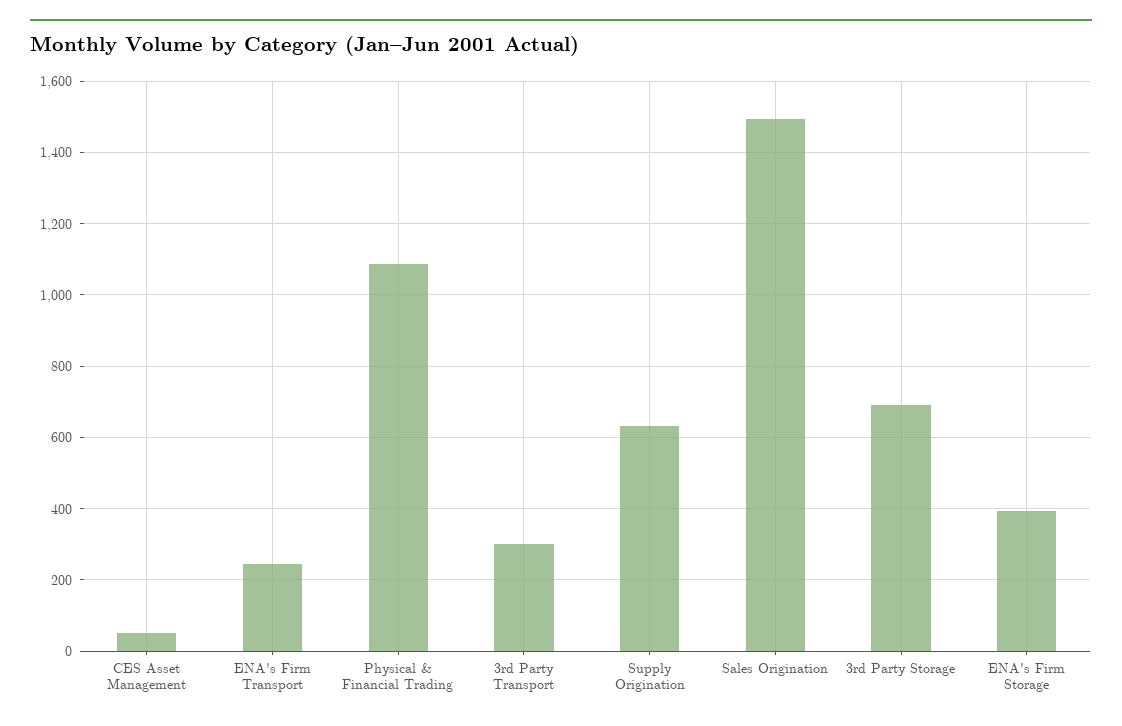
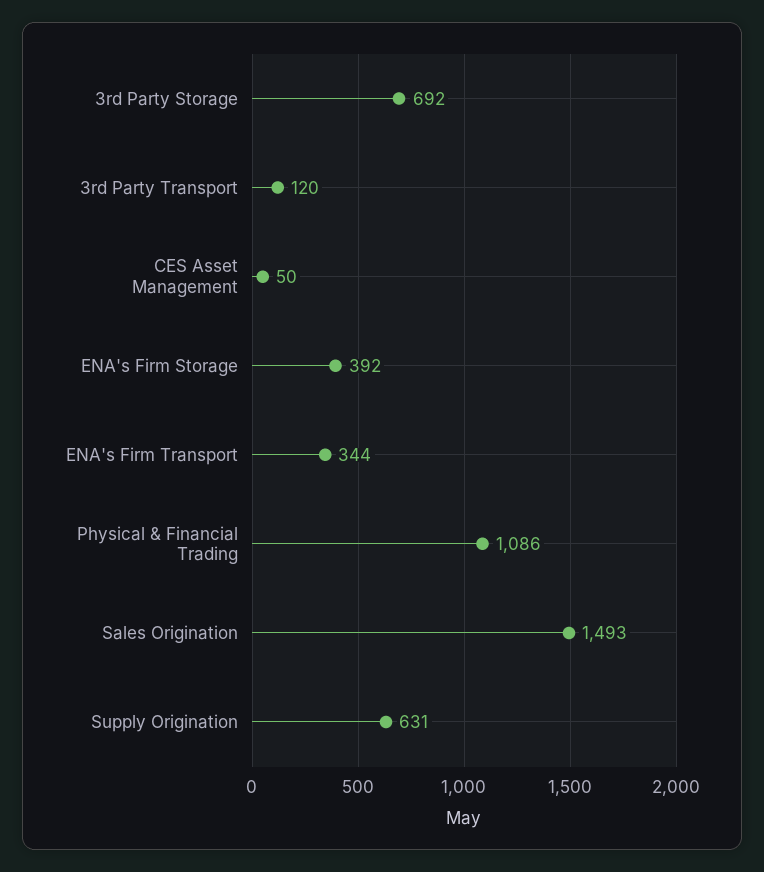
  {
    "CES Asset Management": 50,
-   "ENA's Firm Transport": 240,
+   "ENA's Firm Transport": 344,
    "Physical & Financial Trading": 1086,
-   "3rd Party Transport": 300,
+   "3rd Party Transport": 120,
    "Supply Origination": 631,
    "Sales Origination": 1493,
    "3rd Party Storage": 692,
    "ENA's Firm Storage": 392
  }

